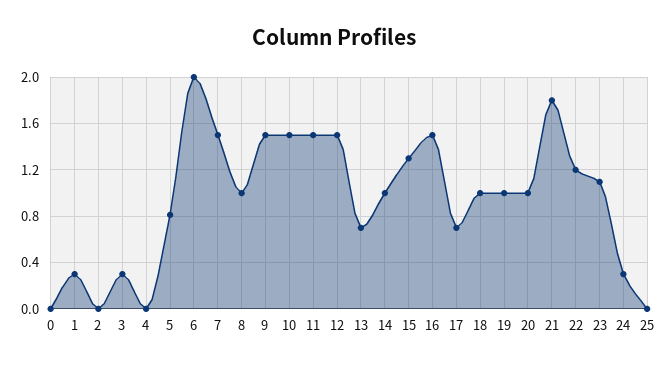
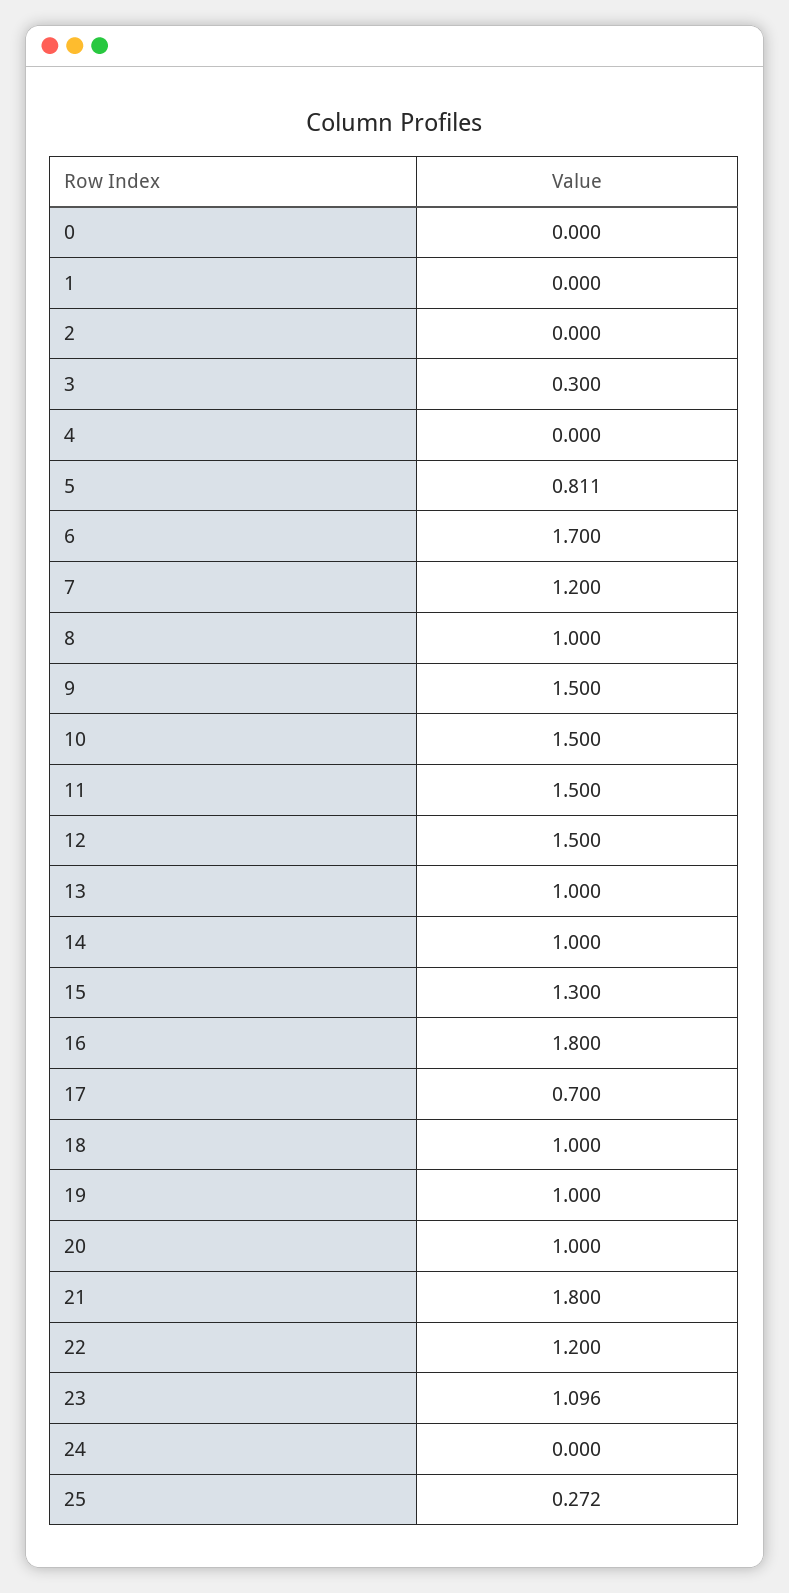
  {
    "0": 0,
-   "1": 0.3,
+   "1": 0,
    "2": 0,
    "3": 0.3,
    "4": 0,
    "5": 0.811,
-   "6": 2,
+   "6": 1.7,
-   "7": 1.5,
+   "7": 1.2,
    "8": 1,
    "9": 1.5,
    "10": 1.5,
    "11": 1.5,
    "12": 1.5,
-   "13": 0.7,
+   "13": 1,
    "14": 1,
    "15": 1.3,
-   "16": 1.5,
+   "16": 1.8,
    "17": 0.7,
    "18": 1,
    "19": 1,
    "20": 1,
    "21": 1.8,
    "22": 1.2,
    "23": 1.096,
-   "24": 0.3,
+   "24": 0,
-   "25": 0
+   "25": 0.272
  }

